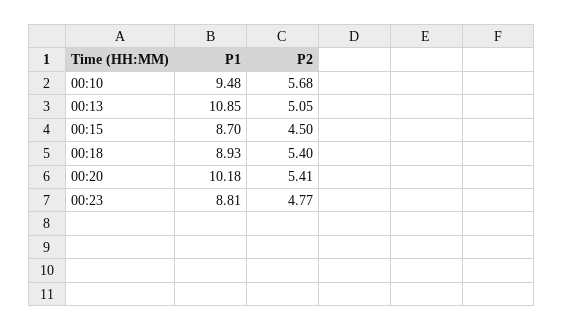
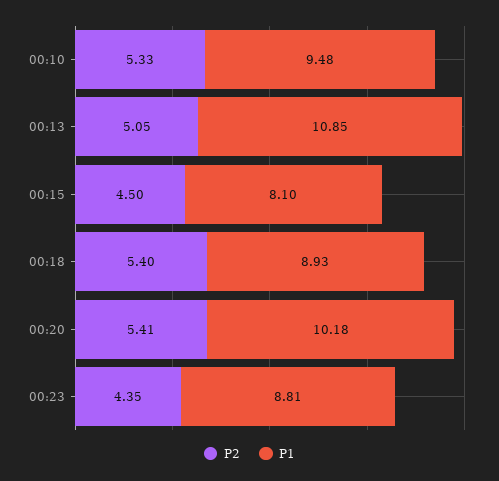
  {
    "P1": {
      "00:10": 9.48,
      "00:13": 10.85,
-     "00:15": 8.7,
+     "00:15": 8.1,
      "00:18": 8.93,
      "00:20": 10.18,
      "00:23": 8.81
    },
    "P2": {
-     "00:10": 5.68,
+     "00:10": 5.33,
      "00:13": 5.05,
      "00:15": 4.5,
      "00:18": 5.4,
      "00:20": 5.41,
-     "00:23": 4.77
+     "00:23": 4.35
    }
  }

